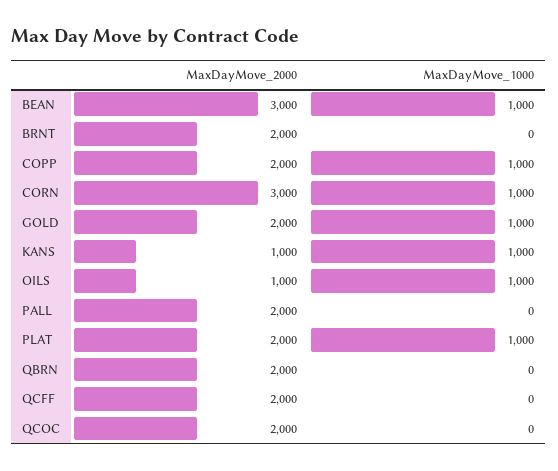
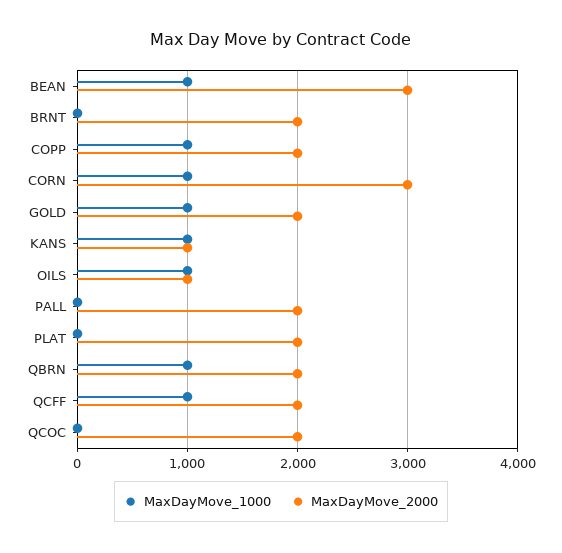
  {
    "MaxDayMove_2000": {
      "BEAN": 3000,
      "BRNT": 2000,
      "COPP": 2000,
      "CORN": 3000,
      "GOLD": 2000,
      "KANS": 1000,
      "OILS": 1000,
      "PALL": 2000,
      "PLAT": 2000,
      "QBRN": 2000,
      "QCFF": 2000,
      "QCOC": 2000
    },
    "MaxDayMove_1000": {
      "BEAN": 1000,
      "BRNT": 0,
      "COPP": 1000,
      "CORN": 1000,
      "GOLD": 1000,
      "KANS": 1000,
      "OILS": 1000,
      "PALL": 0,
-     "PLAT": 1000,
+     "PLAT": 0,
-     "QBRN": 0,
+     "QBRN": 1000,
-     "QCFF": 0,
+     "QCFF": 1000,
      "QCOC": 0
    }
  }

